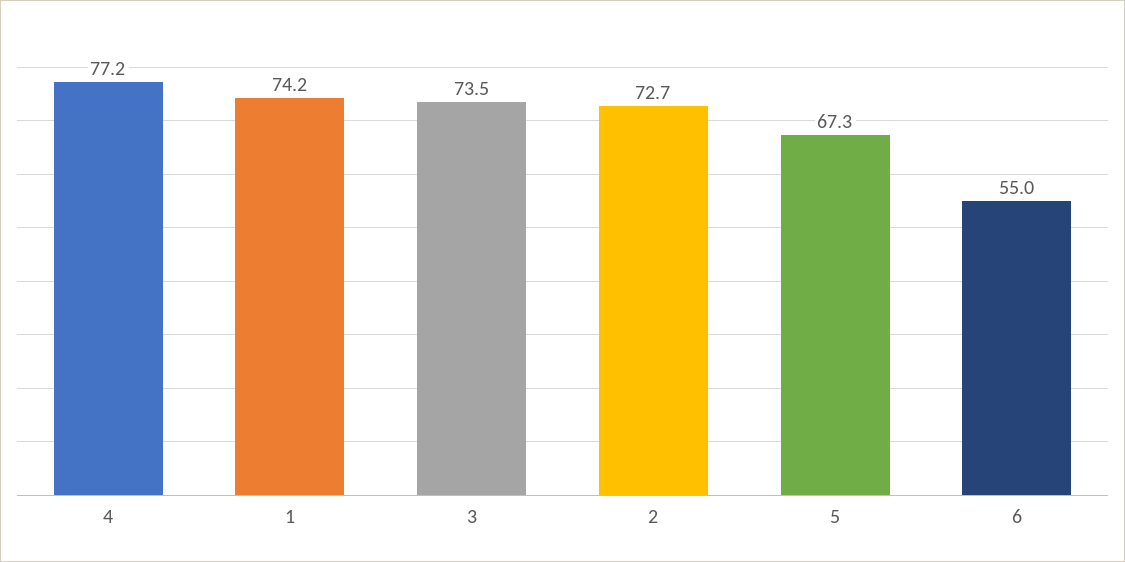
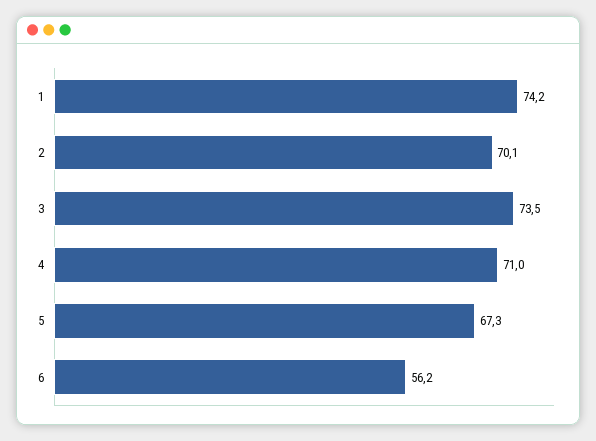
  {
-   "4": 77.2,
+   "4": 71,
    "1": 74.2,
    "3": 73.5,
-   "2": 72.7,
+   "2": 70.1,
    "5": 67.3,
-   "6": 55
+   "6": 56.2
  }

